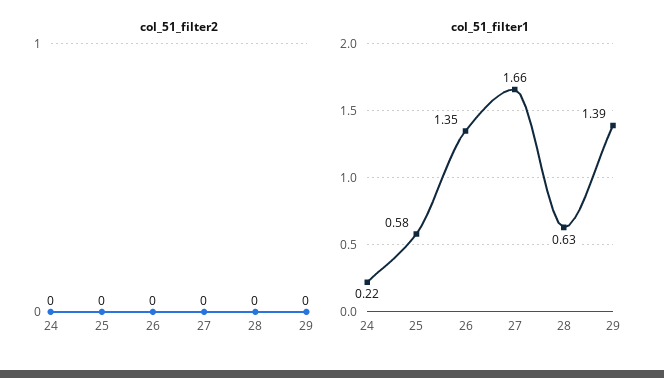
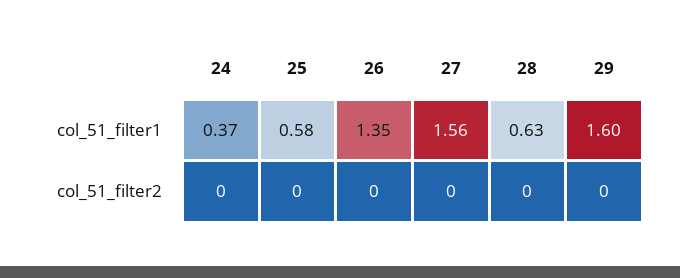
  {
    "col_51_filter2": {
      "24": 0,
      "25": 0,
      "26": 0,
      "27": 0,
      "28": 0,
      "29": 0
    },
    "col_51_filter1": {
-     "24": 0.22,
+     "24": 0.37,
      "25": 0.58,
      "26": 1.35,
-     "27": 1.66,
+     "27": 1.56,
      "28": 0.63,
-     "29": 1.39
+     "29": 1.6
    }
  }

